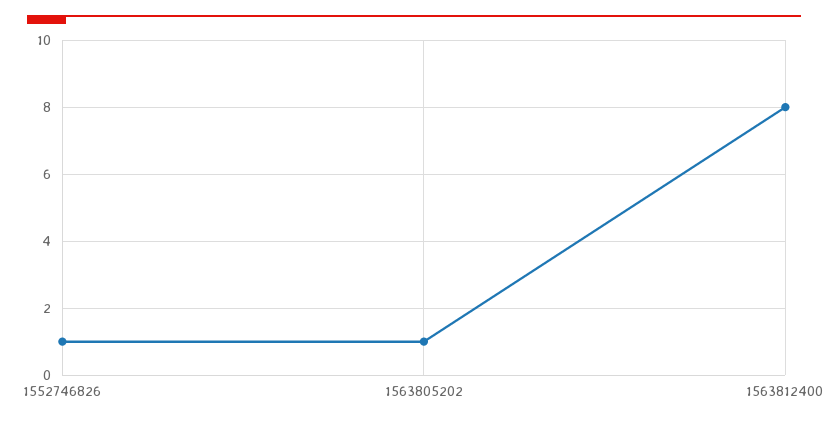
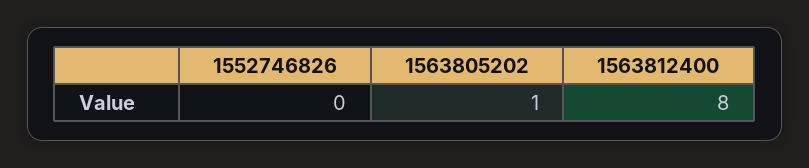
  {
-   "1552746826": 1,
+   "1552746826": 0,
    "1563805202": 1,
    "1563812400": 8
  }

